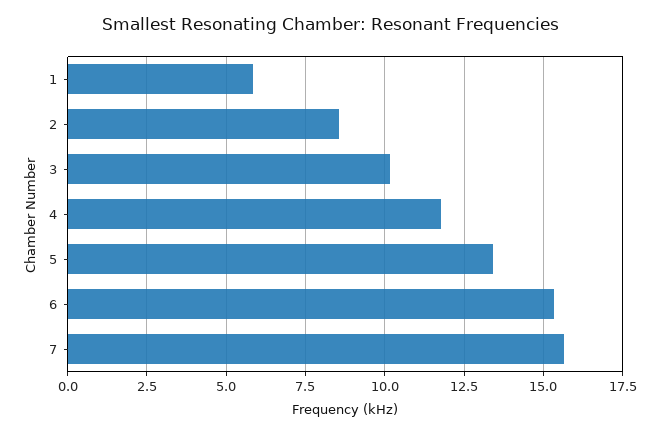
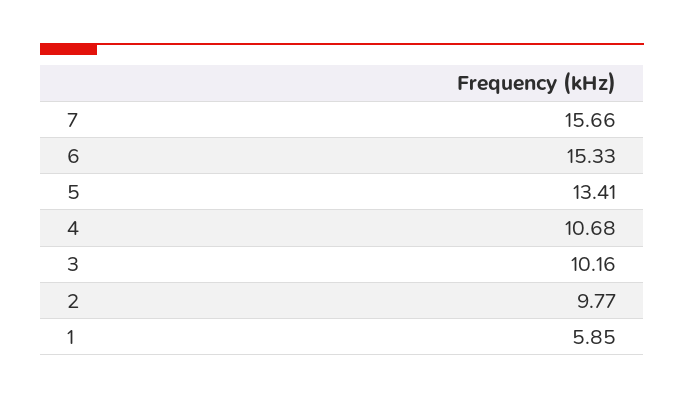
  {
    "1": 5.85,
-   "2": 8.5,
+   "2": 9.77,
    "3": 10.16,
-   "4": 11.75,
+   "4": 10.68,
    "5": 13.41,
    "6": 15.33,
    "7": 15.66
  }

